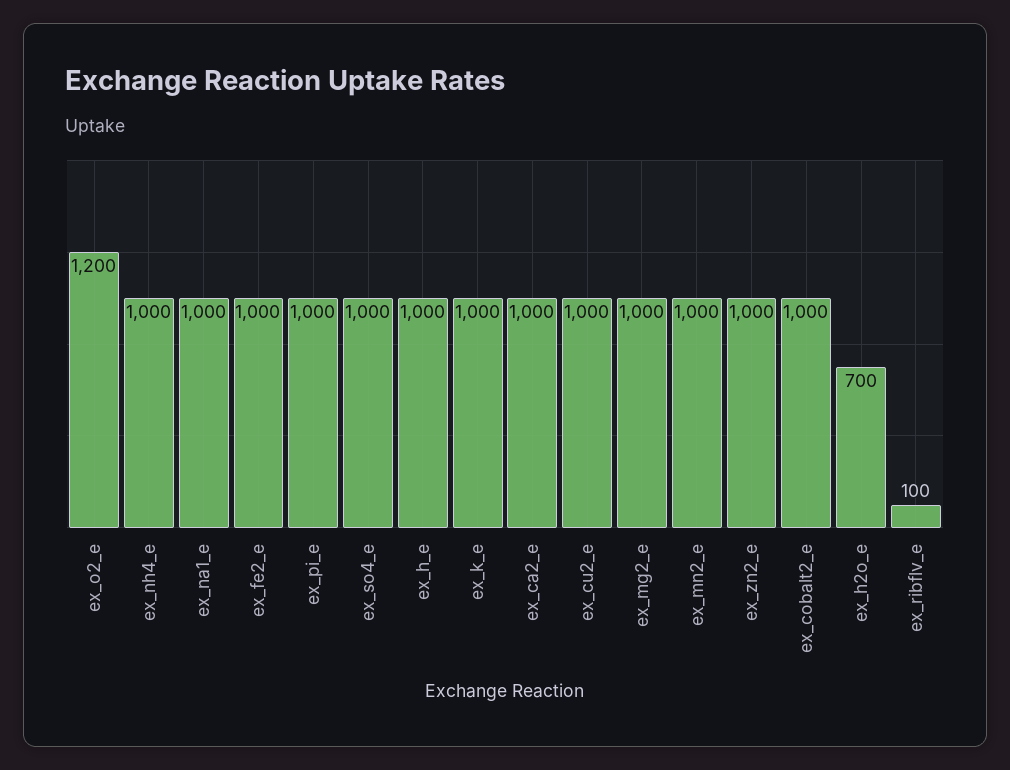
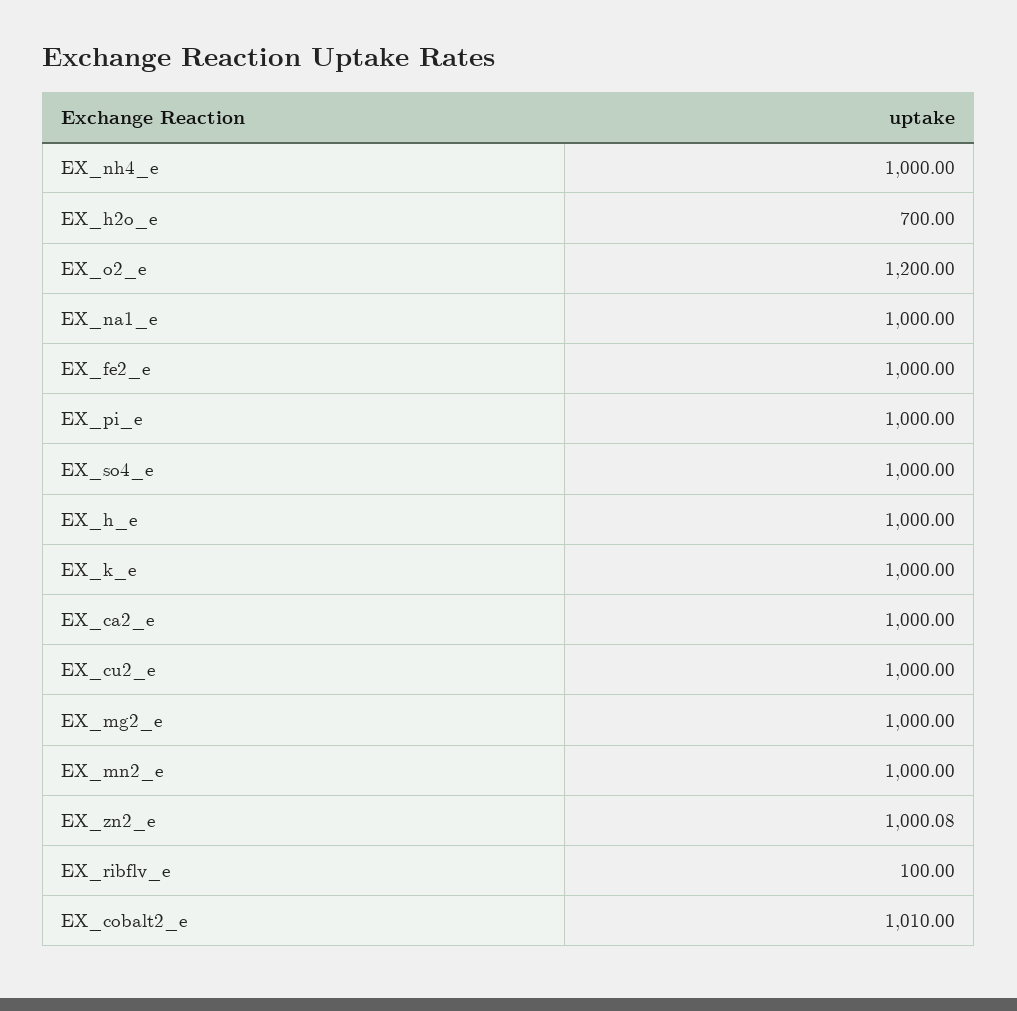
  {
    "ex_o2_e": 1200,
    "ex_nh4_e": 1000,
    "ex_na1_e": 1000,
    "ex_fe2_e": 1000,
    "ex_pi_e": 1000,
    "ex_so4_e": 1000,
    "ex_h_e": 1000,
    "ex_k_e": 1000,
    "ex_ca2_e": 1000,
    "ex_cu2_e": 1000,
    "ex_mg2_e": 1000,
    "ex_mn2_e": 1000,
-   "ex_zn2_e": 1000,
+   "ex_zn2_e": 1000.08,
-   "ex_cobalt2_e": 1000,
+   "ex_cobalt2_e": 1010,
    "ex_h2o_e": 700,
    "ex_ribflv_e": 100
  }

